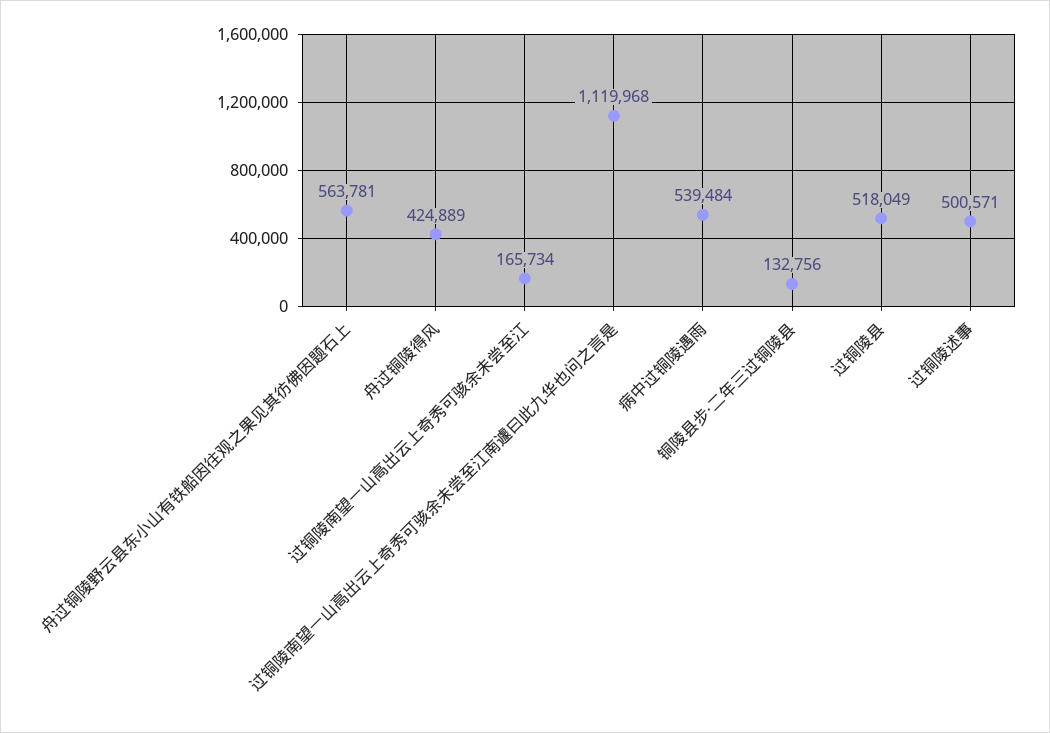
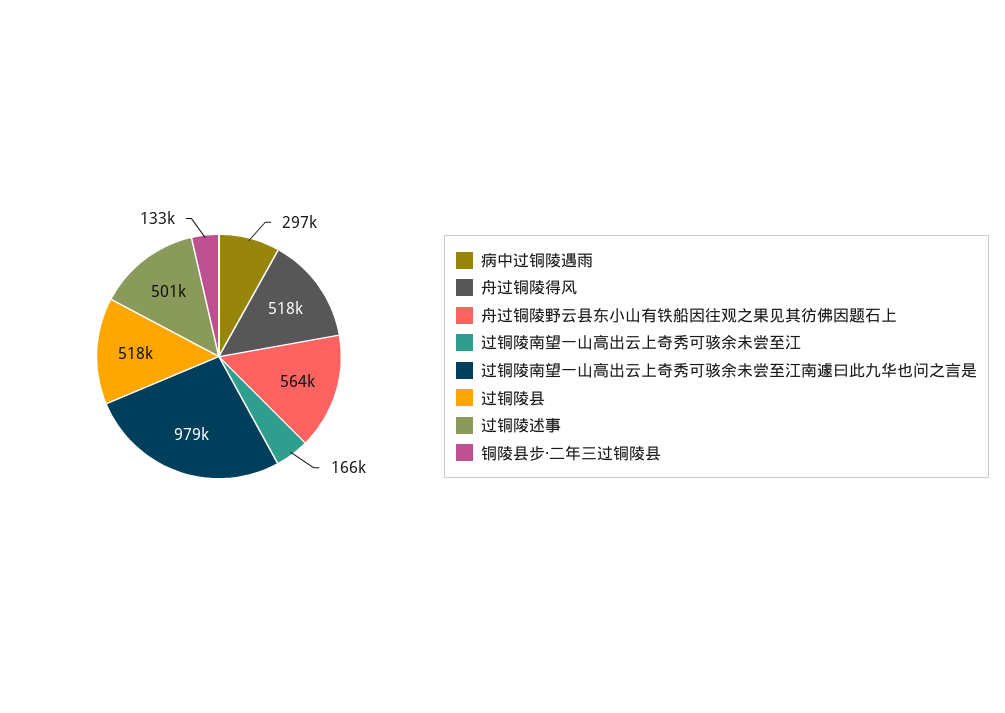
  {
    "舟过铜陵野云县东小山有铁船因往观之果见其彷佛因题石上": 563781,
-   "舟过铜陵得风": 424889,
+   "舟过铜陵得风": 518000,
    "过铜陵南望一山高出云上奇秀可骇余未尝至江": 165734,
-   "过铜陵南望一山高出云上奇秀可骇余未尝至江南遽曰此九华也问之言是": 1119968,
+   "过铜陵南望一山高出云上奇秀可骇余未尝至江南遽曰此九华也问之言是": 979000,
-   "病中过铜陵遇雨": 539484,
+   "病中过铜陵遇雨": 297000,
    "铜陵县步·二年三过铜陵县": 132756,
    "过铜陵县": 518049,
    "过铜陵述事": 500571
  }

